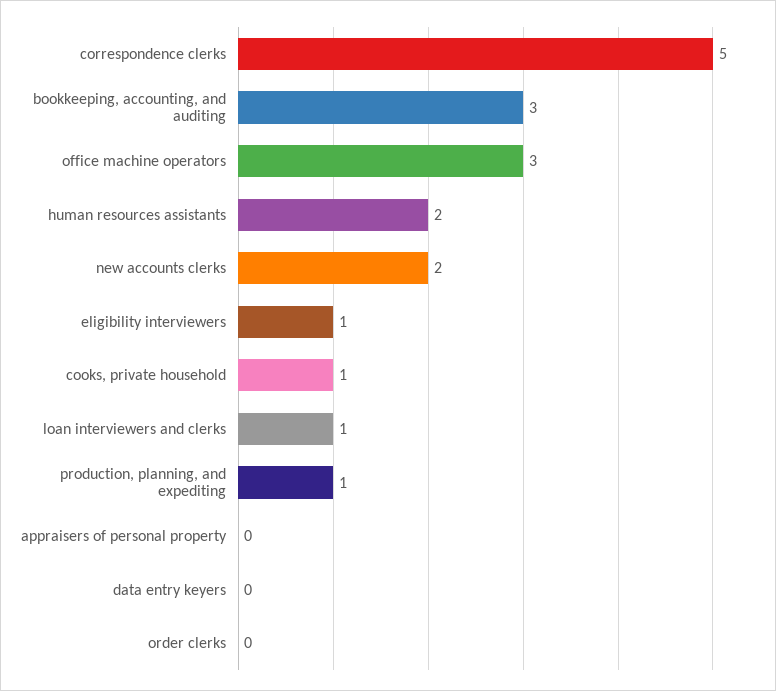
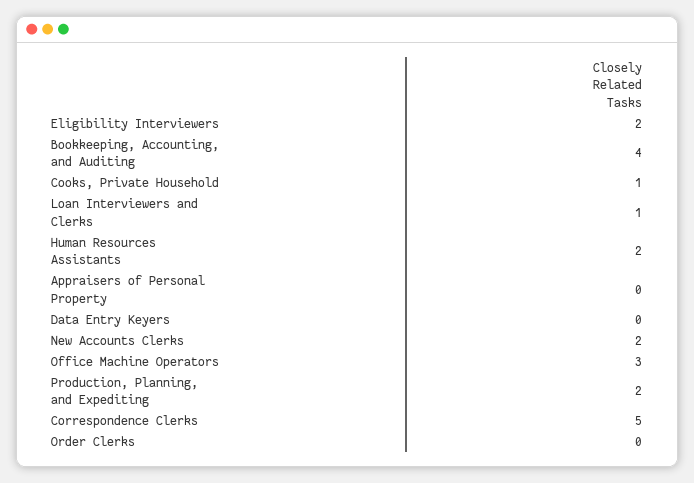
  {
    "correspondence clerks": 5,
-   "bookkeeping, accounting, and auditing": 3,
+   "bookkeeping, accounting, and auditing": 4,
    "office machine operators": 3,
    "human resources assistants": 2,
    "new accounts clerks": 2,
-   "eligibility interviewers": 1,
+   "eligibility interviewers": 2,
    "cooks, private household": 1,
    "loan interviewers and clerks": 1,
-   "production, planning, and expediting": 1,
+   "production, planning, and expediting": 2,
    "appraisers of personal property": 0,
    "data entry keyers": 0,
    "order clerks": 0
  }

